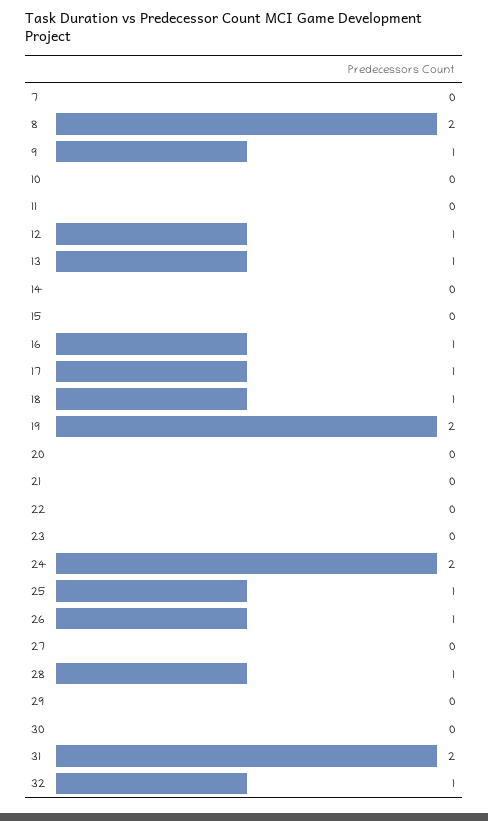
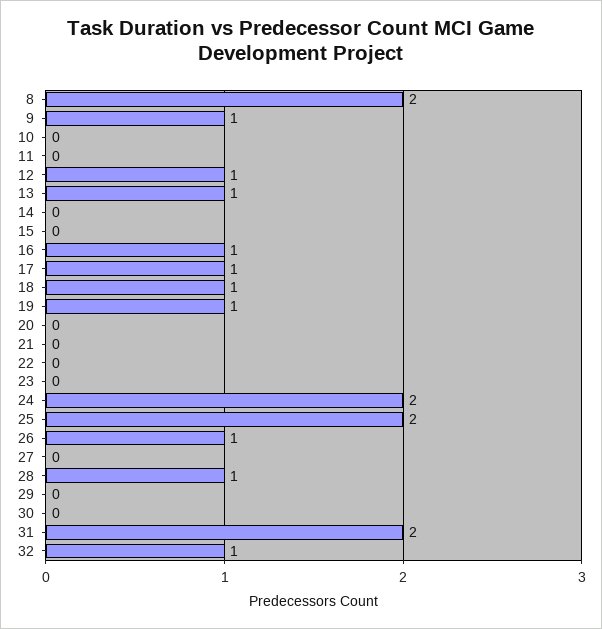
  {
-   "7": 0,
    "8": 2,
    "9": 1,
    "10": 0,
    "11": 0,
    "12": 1,
    "13": 1,
    "14": 0,
    "15": 0,
    "16": 1,
    "17": 1,
    "18": 1,
-   "19": 2,
+   "19": 1,
    "20": 0,
    "21": 0,
    "22": 0,
    "23": 0,
    "24": 2,
-   "25": 1,
+   "25": 2,
    "26": 1,
    "27": 0,
    "28": 1,
    "29": 0,
    "30": 0,
    "31": 2,
    "32": 1
  }

